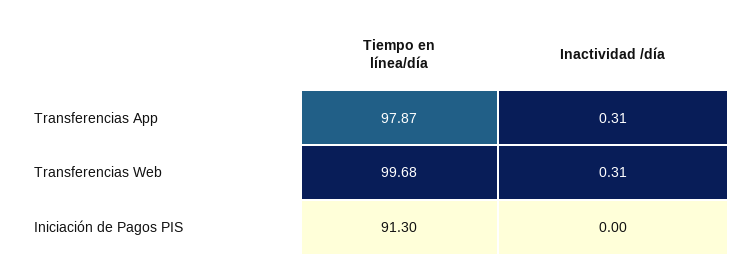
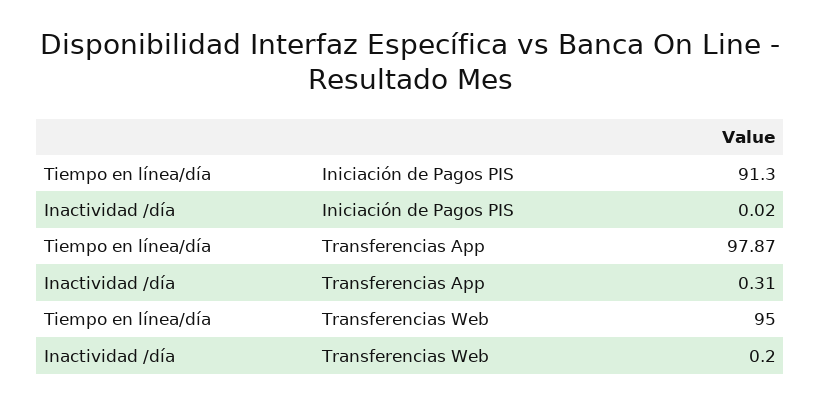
  {
    "Tiempo en línea/día": {
      "Transferencias App": 97.87,
-     "Transferencias Web": 99.68,
+     "Transferencias Web": 95,
      "Iniciación de Pagos PIS": 91.3
    },
    "Inactividad /día": {
      "Transferencias App": 0.31,
-     "Transferencias Web": 0.31,
+     "Transferencias Web": 0.2,
-     "Iniciación de Pagos PIS": 0
+     "Iniciación de Pagos PIS": 0.02
    }
  }

